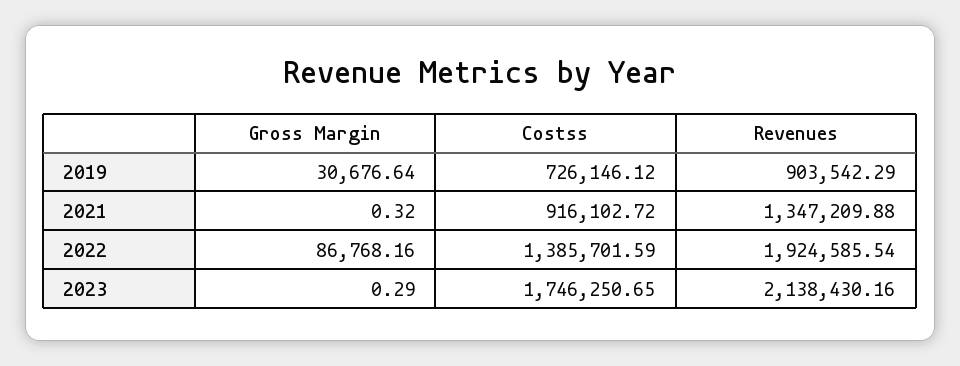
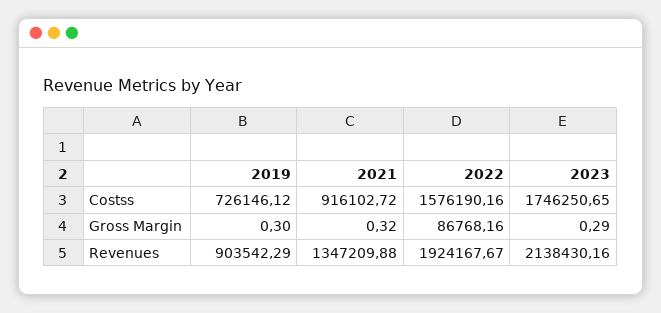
  {
    "Gross Margin": {
-     "2019": 30676.64,
+     "2019": 0.3,
      "2021": 0.32,
      "2022": 86768.16,
      "2023": 0.29
    },
    "Costss": {
      "2019": 726146.12,
      "2021": 916102.72,
-     "2022": 1385701.59,
+     "2022": 1576190.16,
      "2023": 1746250.65
    },
    "Revenues": {
      "2019": 903542.29,
      "2021": 1347209.88,
-     "2022": 1924585.54,
+     "2022": 1924167.67,
      "2023": 2138430.16
    }
  }

